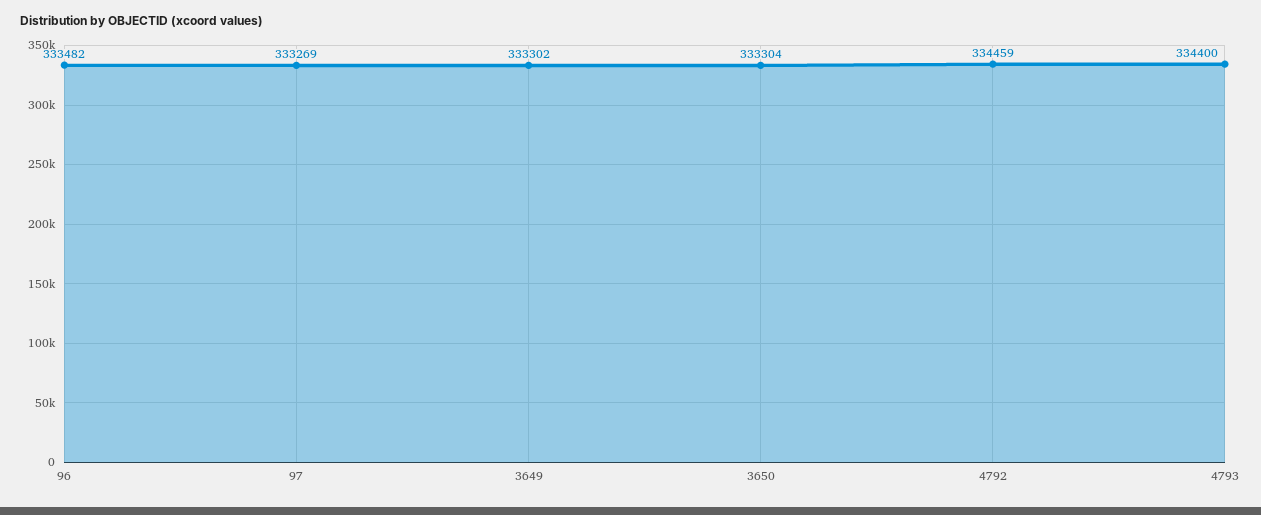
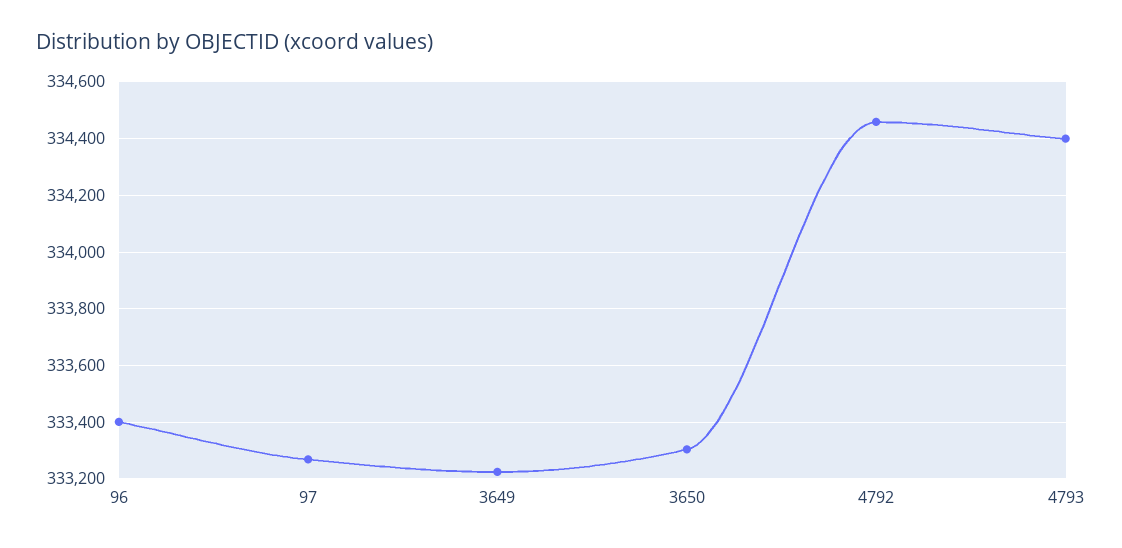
  {
-   "96": 333482,
+   "96": 333400,
    "97": 333269,
-   "3649": 333302,
+   "3649": 333225,
    "3650": 333304,
    "4792": 334459,
    "4793": 334400
  }

